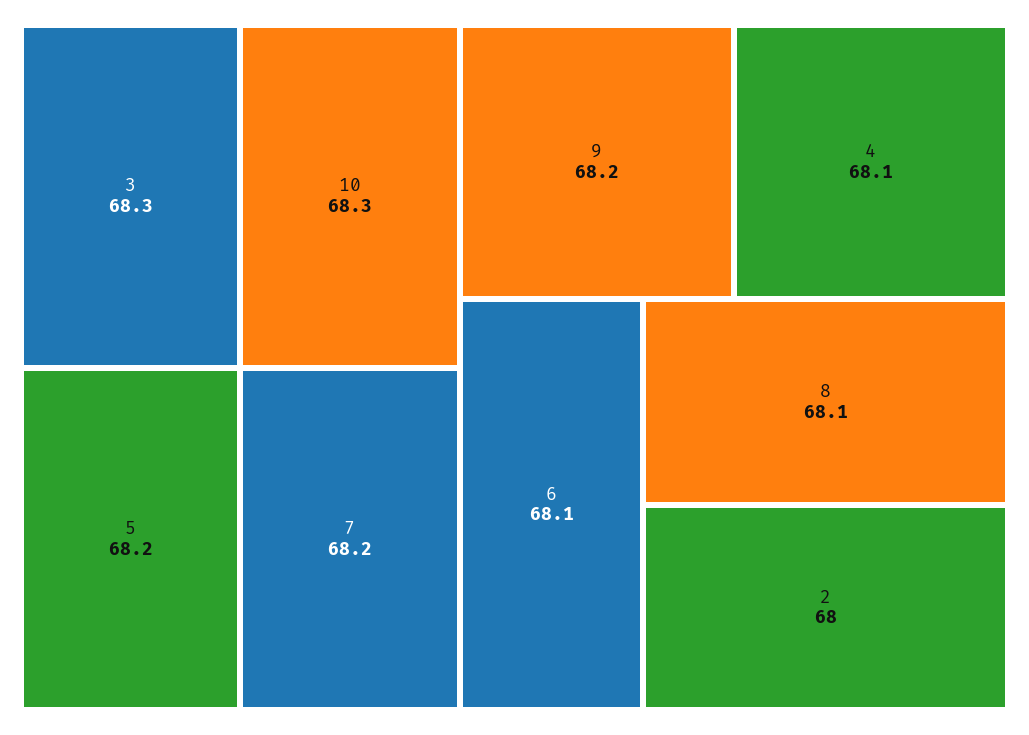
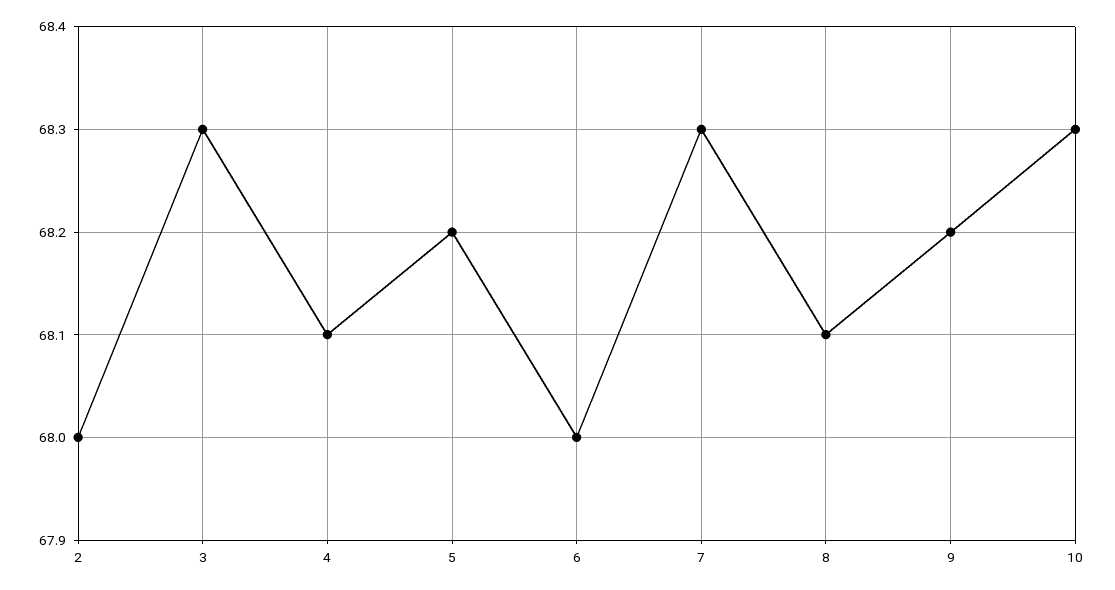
  {
    "3": 68.3,
    "10": 68.3,
    "5": 68.2,
-   "7": 68.2,
+   "7": 68.3,
    "9": 68.2,
    "4": 68.1,
-   "6": 68.1,
+   "6": 68,
    "8": 68.1,
    "2": 68
  }

